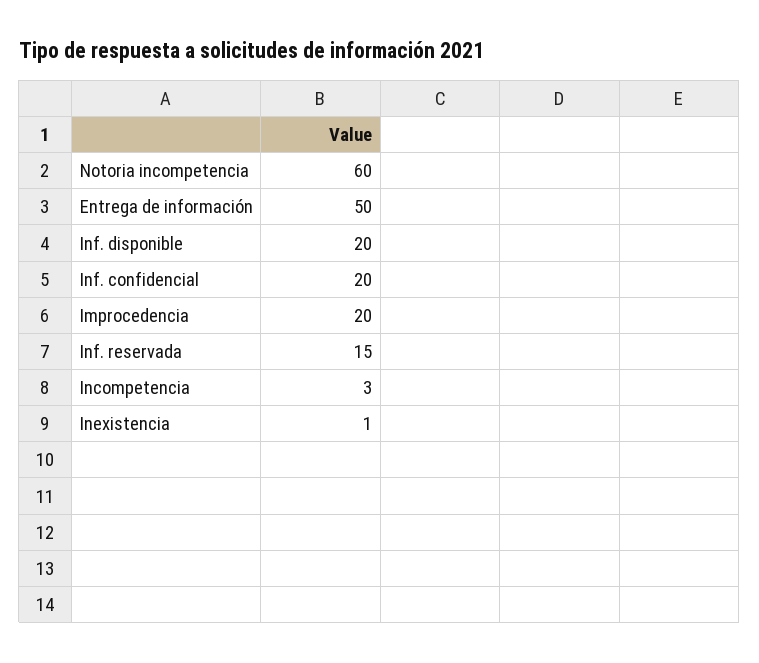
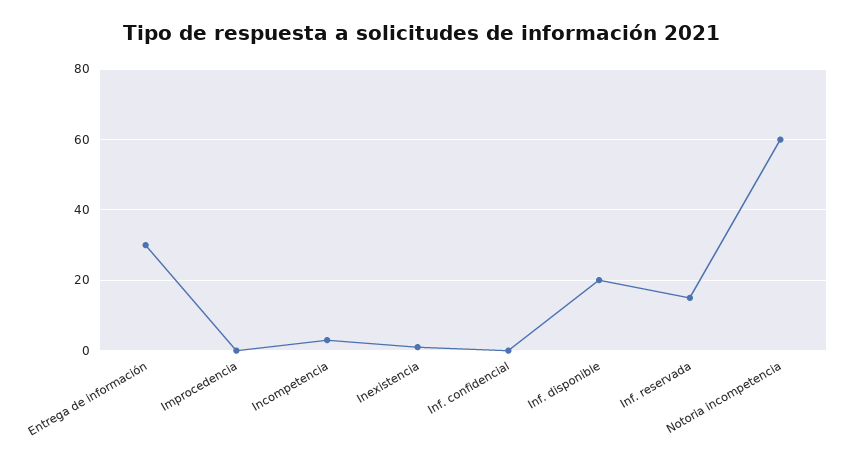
  {
    "Notoria incompetencia": 60,
-   "Entrega de información": 50,
+   "Entrega de información": 30,
    "Inf. disponible": 20,
-   "Inf. confidencial": 20,
+   "Inf. confidencial": 0,
-   "Improcedencia": 20,
+   "Improcedencia": 0,
    "Inf. reservada": 15,
    "Incompetencia": 3,
    "Inexistencia": 1
  }

